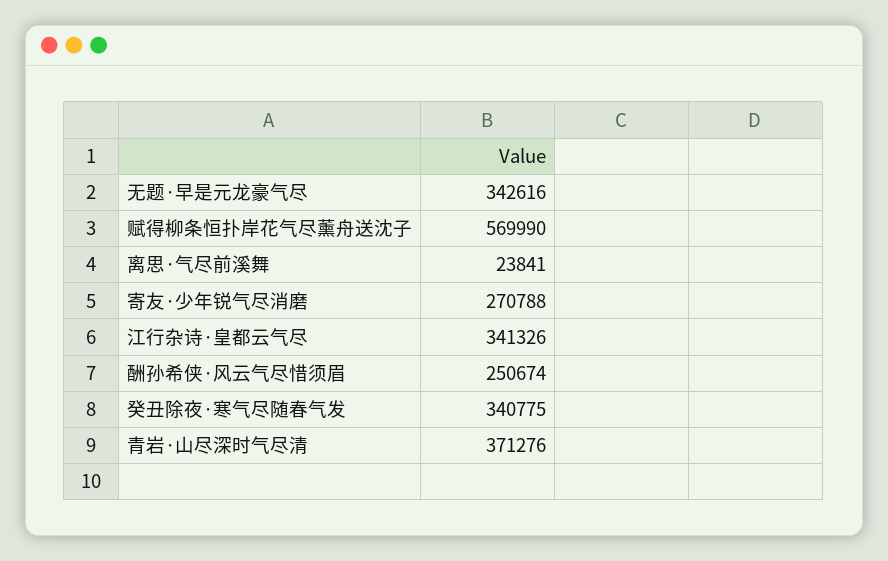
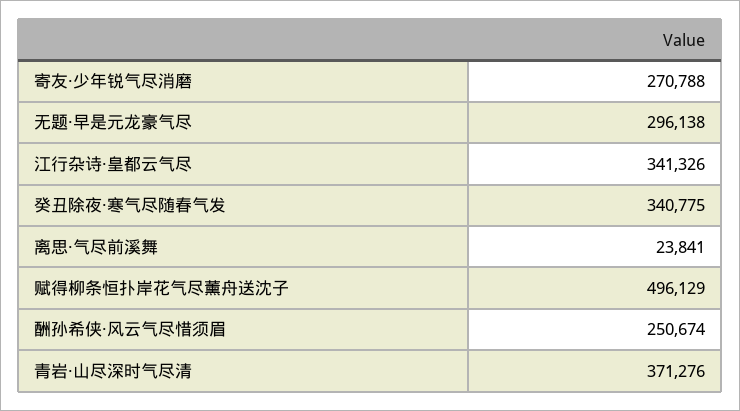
  {
-   "无题·早是元龙豪气尽": 342616,
+   "无题·早是元龙豪气尽": 296138,
-   "赋得柳条恒扑岸花气尽薰舟送沈子": 569990,
+   "赋得柳条恒扑岸花气尽薰舟送沈子": 496129,
    "离思·气尽前溪舞": 23841,
    "寄友·少年锐气尽消磨": 270788,
    "江行杂诗·皇都云气尽": 341326,
    "酬孙希侠·风云气尽惜须眉": 250674,
    "癸丑除夜·寒气尽随春气发": 340775,
    "青岩·山尽深时气尽清": 371276
  }

